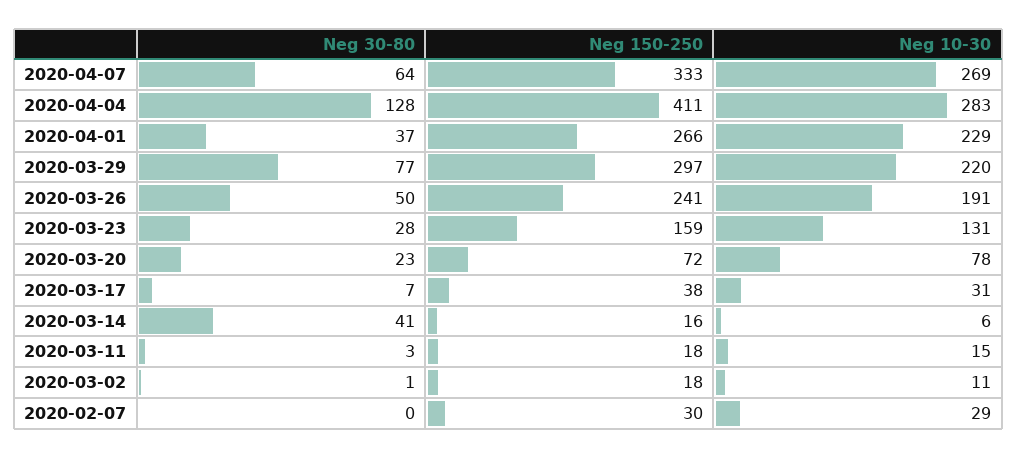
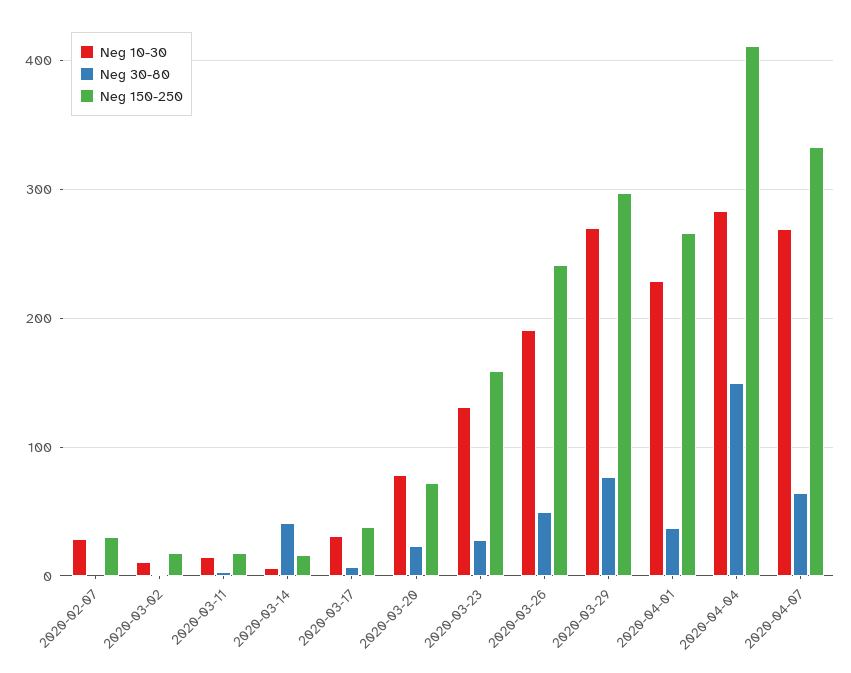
  {
    "Neg 30-80": {
      "2020-04-07": 64,
-     "2020-04-04": 128,
+     "2020-04-04": 150,
      "2020-04-01": 37,
      "2020-03-29": 77,
      "2020-03-26": 50,
      "2020-03-23": 28,
      "2020-03-20": 23,
      "2020-03-17": 7,
      "2020-03-14": 41,
      "2020-03-11": 3,
      "2020-03-02": 1,
      "2020-02-07": 0
    },
    "Neg 150-250": {
      "2020-04-07": 333,
      "2020-04-04": 411,
      "2020-04-01": 266,
      "2020-03-29": 297,
      "2020-03-26": 241,
      "2020-03-23": 159,
      "2020-03-20": 72,
      "2020-03-17": 38,
      "2020-03-14": 16,
      "2020-03-11": 18,
      "2020-03-02": 18,
      "2020-02-07": 30
    },
    "Neg 10-30": {
      "2020-04-07": 269,
      "2020-04-04": 283,
      "2020-04-01": 229,
-     "2020-03-29": 220,
+     "2020-03-29": 270,
      "2020-03-26": 191,
      "2020-03-23": 131,
      "2020-03-20": 78,
      "2020-03-17": 31,
      "2020-03-14": 6,
      "2020-03-11": 15,
      "2020-03-02": 11,
      "2020-02-07": 29
    }
  }

